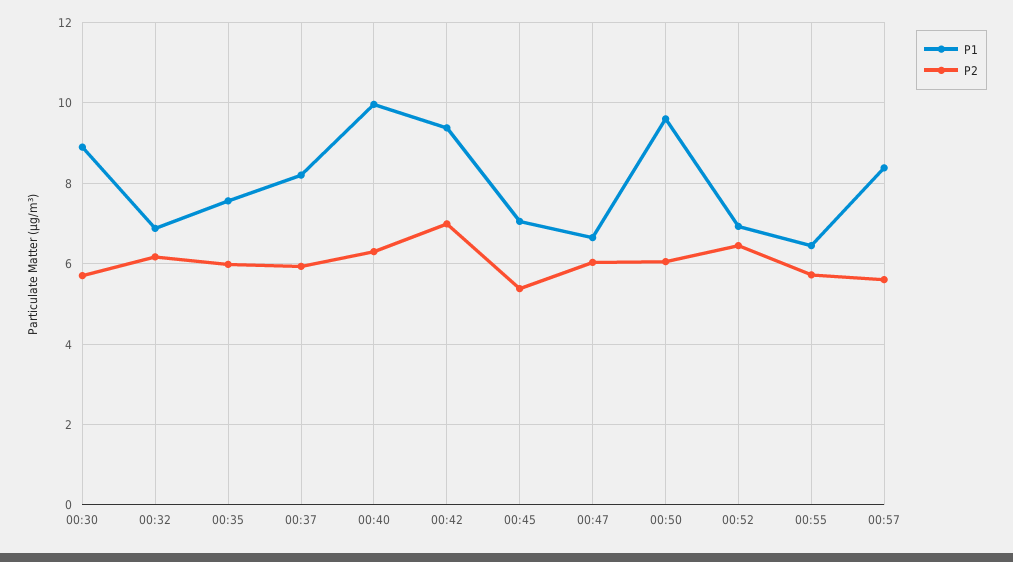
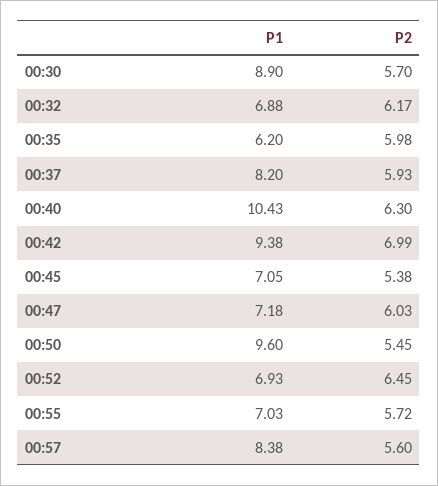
  {
    "P1": {
      "00:30": 8.9,
      "00:32": 6.88,
-     "00:35": 7.6,
+     "00:35": 6.2,
      "00:37": 8.2,
-     "00:40": 10,
+     "00:40": 10.43,
      "00:42": 9.38,
      "00:45": 7.05,
-     "00:47": 6.6,
+     "00:47": 7.18,
      "00:50": 9.6,
      "00:52": 6.93,
-     "00:55": 6.4,
+     "00:55": 7.03,
      "00:57": 8.38
    },
    "P2": {
      "00:30": 5.7,
      "00:32": 6.17,
      "00:35": 5.98,
      "00:37": 5.93,
      "00:40": 6.3,
      "00:42": 6.99,
      "00:45": 5.38,
      "00:47": 6.03,
-     "00:50": 6,
+     "00:50": 5.45,
      "00:52": 6.45,
      "00:55": 5.72,
      "00:57": 5.6
    }
  }

